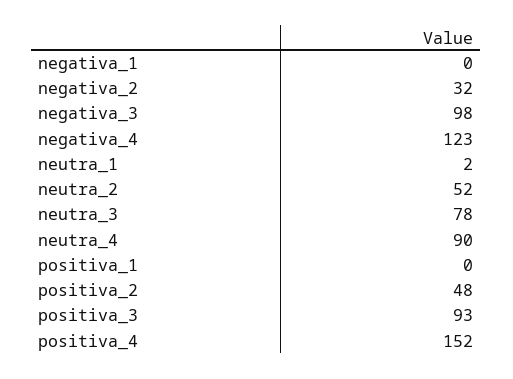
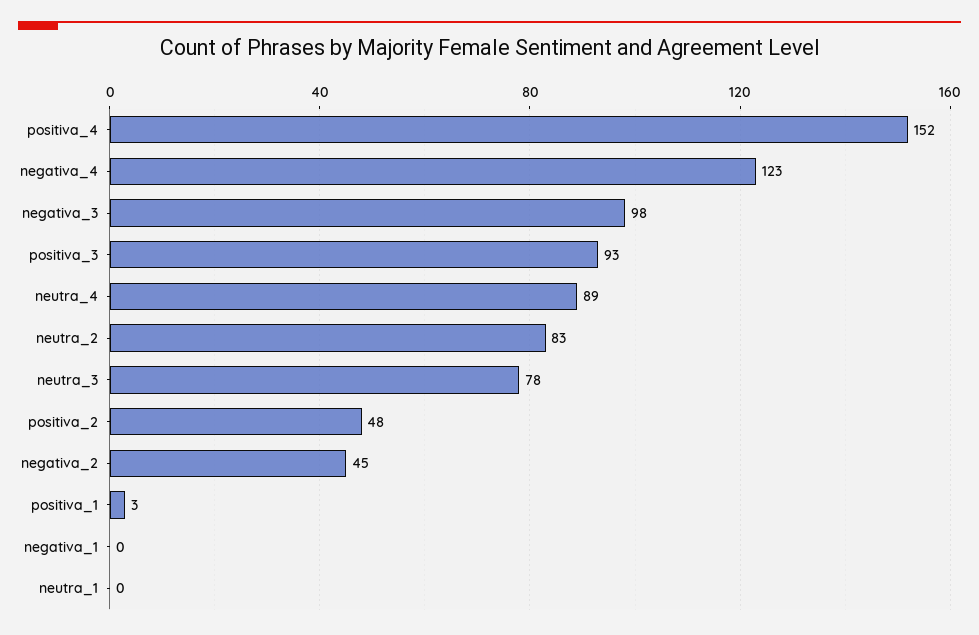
  {
    "negativa_1": 0,
-   "negativa_2": 32,
+   "negativa_2": 45,
    "negativa_3": 98,
    "negativa_4": 123,
-   "neutra_1": 2,
+   "neutra_1": 0,
-   "neutra_2": 52,
+   "neutra_2": 83,
    "neutra_3": 78,
-   "neutra_4": 90,
+   "neutra_4": 89,
-   "positiva_1": 0,
+   "positiva_1": 3,
    "positiva_2": 48,
    "positiva_3": 93,
    "positiva_4": 152
  }

